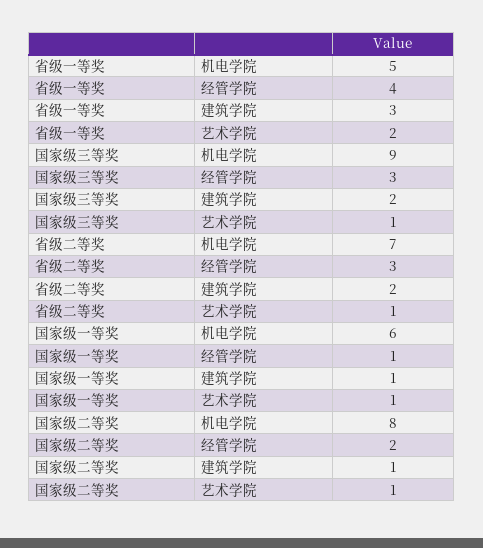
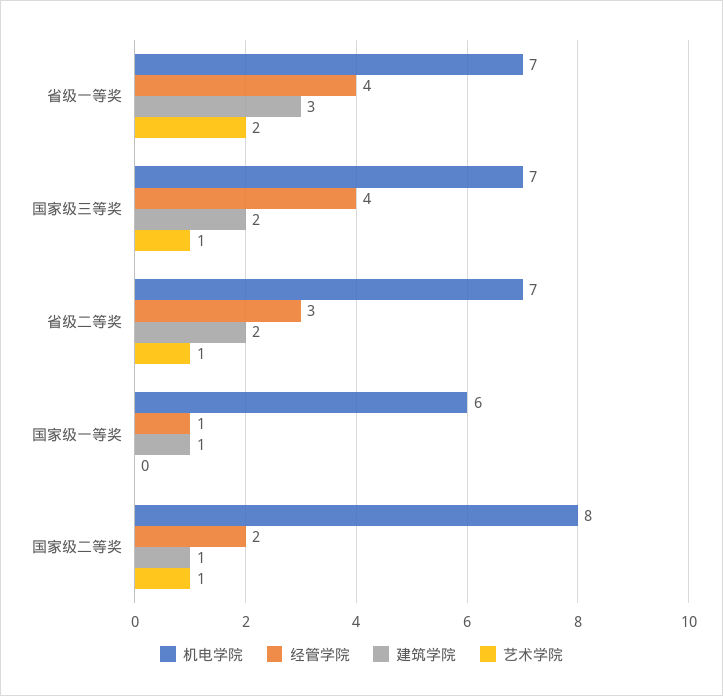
  {
    "机电学院": {
-     "省级一等奖": 5,
+     "省级一等奖": 7,
-     "国家级三等奖": 9,
+     "国家级三等奖": 7,
      "省级二等奖": 7,
      "国家级一等奖": 6,
      "国家级二等奖": 8
    },
    "经管学院": {
      "省级一等奖": 4,
-     "国家级三等奖": 3,
+     "国家级三等奖": 4,
      "省级二等奖": 3,
      "国家级一等奖": 1,
      "国家级二等奖": 2
    },
    "建筑学院": {
      "省级一等奖": 3,
      "国家级三等奖": 2,
      "省级二等奖": 2,
      "国家级一等奖": 1,
      "国家级二等奖": 1
    },
    "艺术学院": {
      "省级一等奖": 2,
      "国家级三等奖": 1,
      "省级二等奖": 1,
-     "国家级一等奖": 1,
+     "国家级一等奖": 0,
      "国家级二等奖": 1
    }
  }

